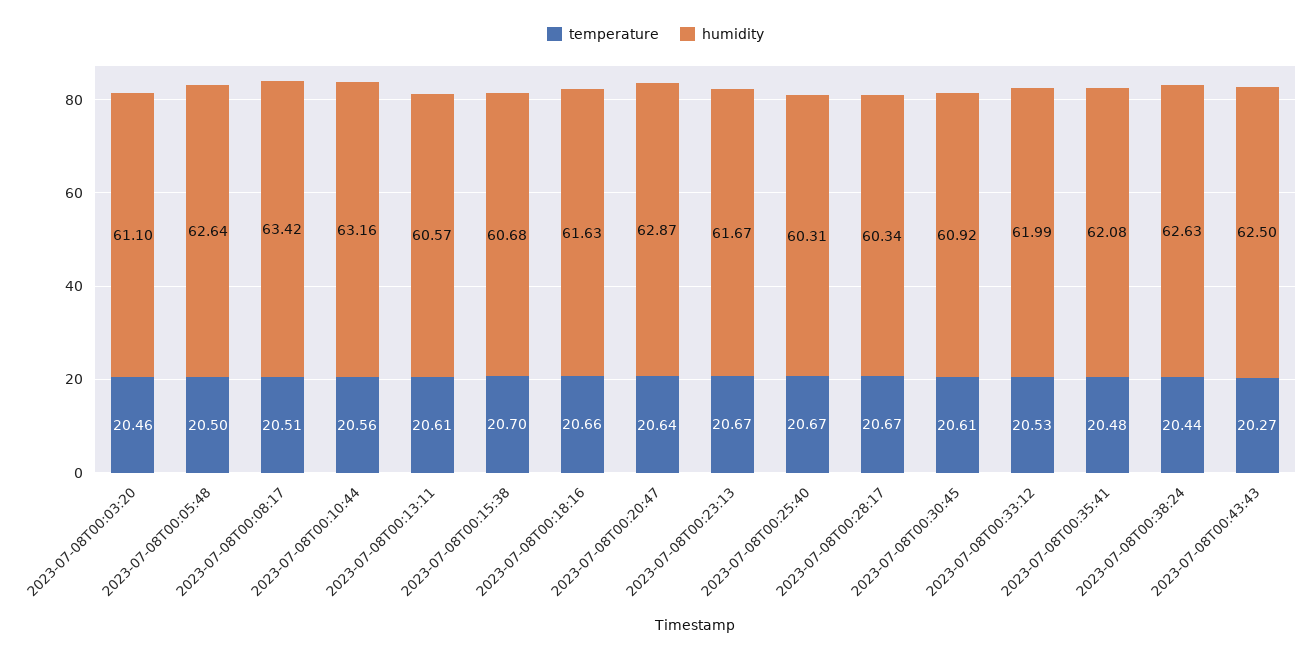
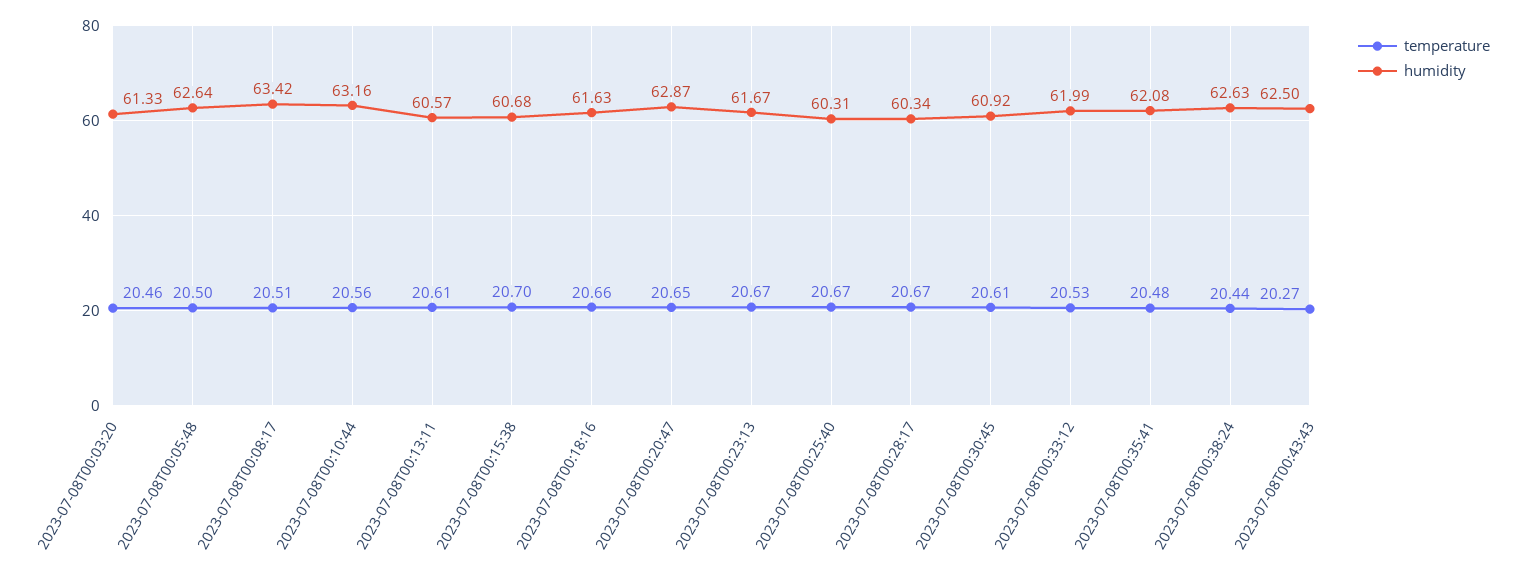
  {
    "temperature": {
      "2023-07-08T00:03:20": 20.46,
      "2023-07-08T00:05:48": 20.5,
      "2023-07-08T00:08:17": 20.51,
      "2023-07-08T00:10:44": 20.56,
      "2023-07-08T00:13:11": 20.61,
      "2023-07-08T00:15:38": 20.7,
      "2023-07-08T00:18:16": 20.66,
-     "2023-07-08T00:20:47": 20.64,
+     "2023-07-08T00:20:47": 20.65,
      "2023-07-08T00:23:13": 20.67,
      "2023-07-08T00:25:40": 20.67,
      "2023-07-08T00:28:17": 20.67,
      "2023-07-08T00:30:45": 20.61,
      "2023-07-08T00:33:12": 20.53,
      "2023-07-08T00:35:41": 20.48,
      "2023-07-08T00:38:24": 20.44,
      "2023-07-08T00:43:43": 20.27
    },
    "humidity": {
-     "2023-07-08T00:03:20": 61.1,
+     "2023-07-08T00:03:20": 61.33,
      "2023-07-08T00:05:48": 62.64,
      "2023-07-08T00:08:17": 63.42,
      "2023-07-08T00:10:44": 63.16,
      "2023-07-08T00:13:11": 60.57,
      "2023-07-08T00:15:38": 60.68,
      "2023-07-08T00:18:16": 61.63,
      "2023-07-08T00:20:47": 62.87,
      "2023-07-08T00:23:13": 61.67,
      "2023-07-08T00:25:40": 60.31,
      "2023-07-08T00:28:17": 60.34,
      "2023-07-08T00:30:45": 60.92,
      "2023-07-08T00:33:12": 61.99,
      "2023-07-08T00:35:41": 62.08,
      "2023-07-08T00:38:24": 62.63,
      "2023-07-08T00:43:43": 62.5
    }
  }

